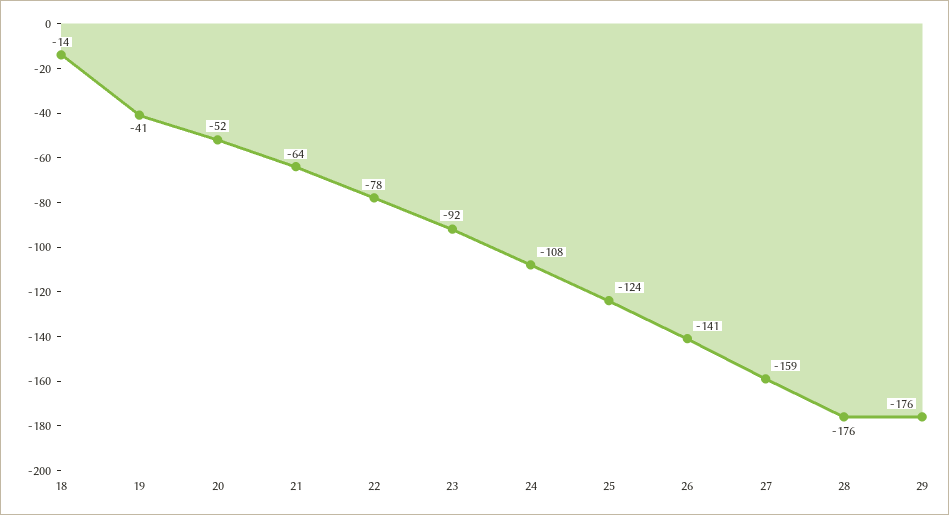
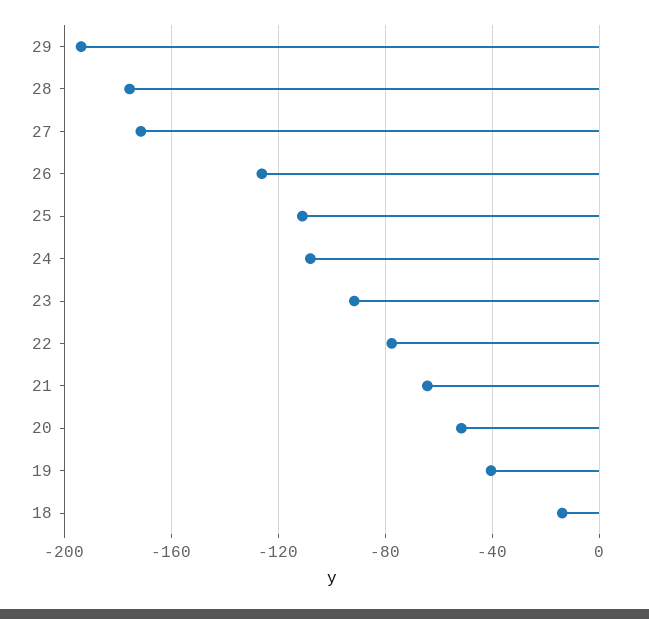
  {
    "18": -14,
    "19": -41,
    "20": -52,
    "21": -64,
    "22": -78,
    "23": -92,
    "24": -108,
-   "25": -124,
+   "25": -110,
-   "26": -141,
+   "26": -125,
-   "27": -159,
+   "27": -170,
    "28": -176,
-   "29": -176
+   "29": -195
  }

